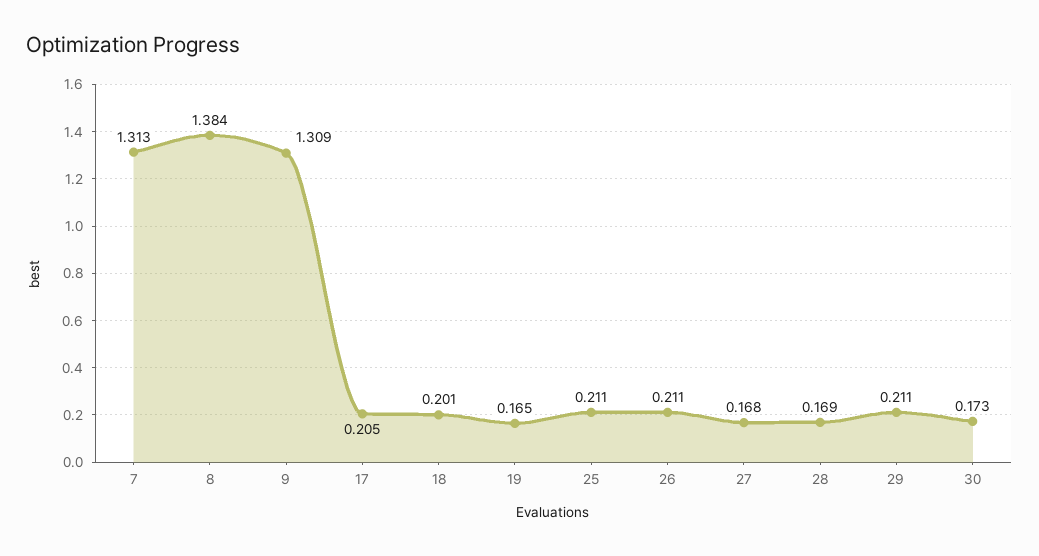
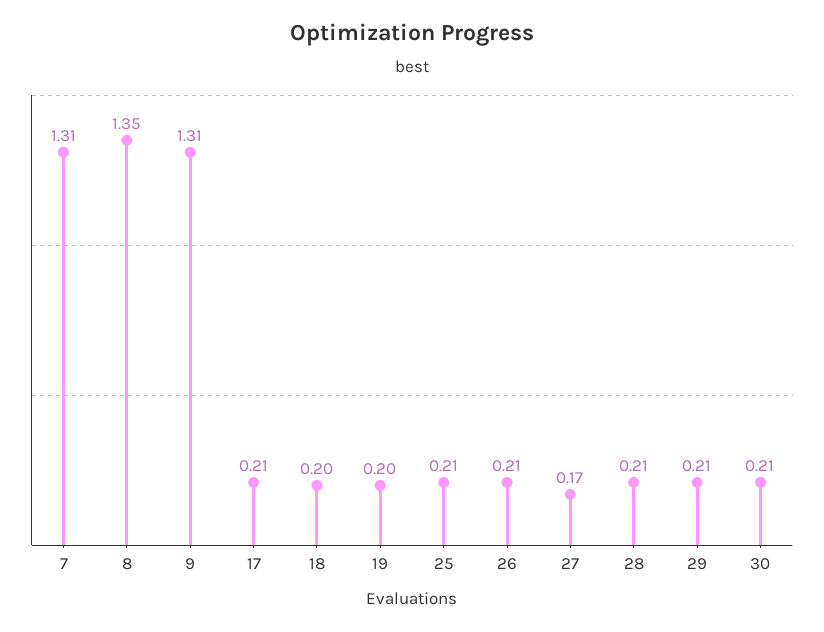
  {
    "7": 1.313,
-   "8": 1.384,
+   "8": 1.35,
    "9": 1.309,
    "17": 0.205,
    "18": 0.201,
-   "19": 0.165,
+   "19": 0.2,
    "25": 0.211,
    "26": 0.211,
    "27": 0.168,
-   "28": 0.169,
+   "28": 0.21,
    "29": 0.211,
-   "30": 0.173
+   "30": 0.21
  }

